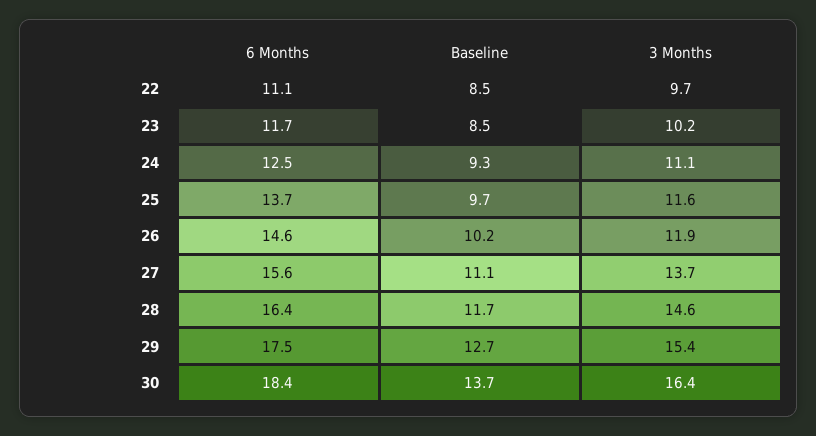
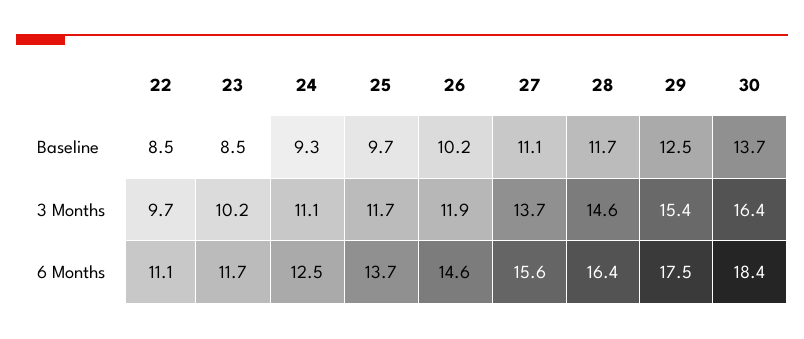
  {
    "6 Months": {
      "22": 11.1,
      "23": 11.7,
      "24": 12.5,
      "25": 13.7,
      "26": 14.6,
      "27": 15.6,
      "28": 16.4,
      "29": 17.5,
      "30": 18.4
    },
    "Baseline": {
      "22": 8.5,
      "23": 8.5,
      "24": 9.3,
      "25": 9.7,
      "26": 10.2,
      "27": 11.1,
      "28": 11.7,
-     "29": 12.7,
+     "29": 12.5,
      "30": 13.7
    },
    "3 Months": {
      "22": 9.7,
      "23": 10.2,
      "24": 11.1,
-     "25": 11.6,
+     "25": 11.7,
      "26": 11.9,
      "27": 13.7,
      "28": 14.6,
      "29": 15.4,
      "30": 16.4
    }
  }

